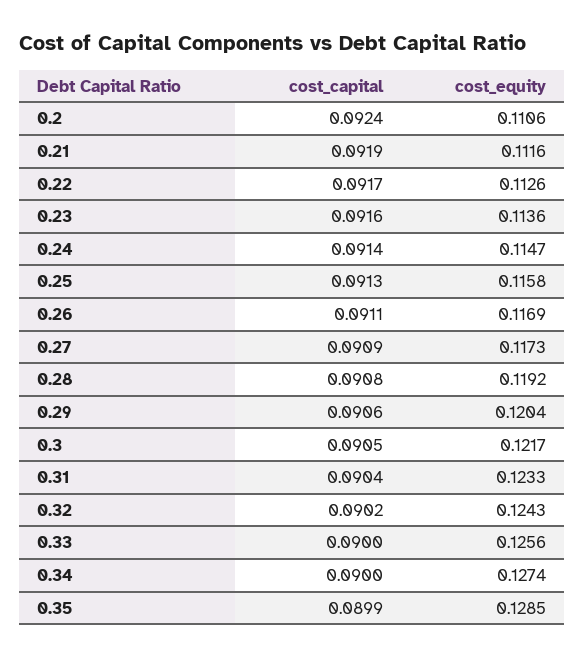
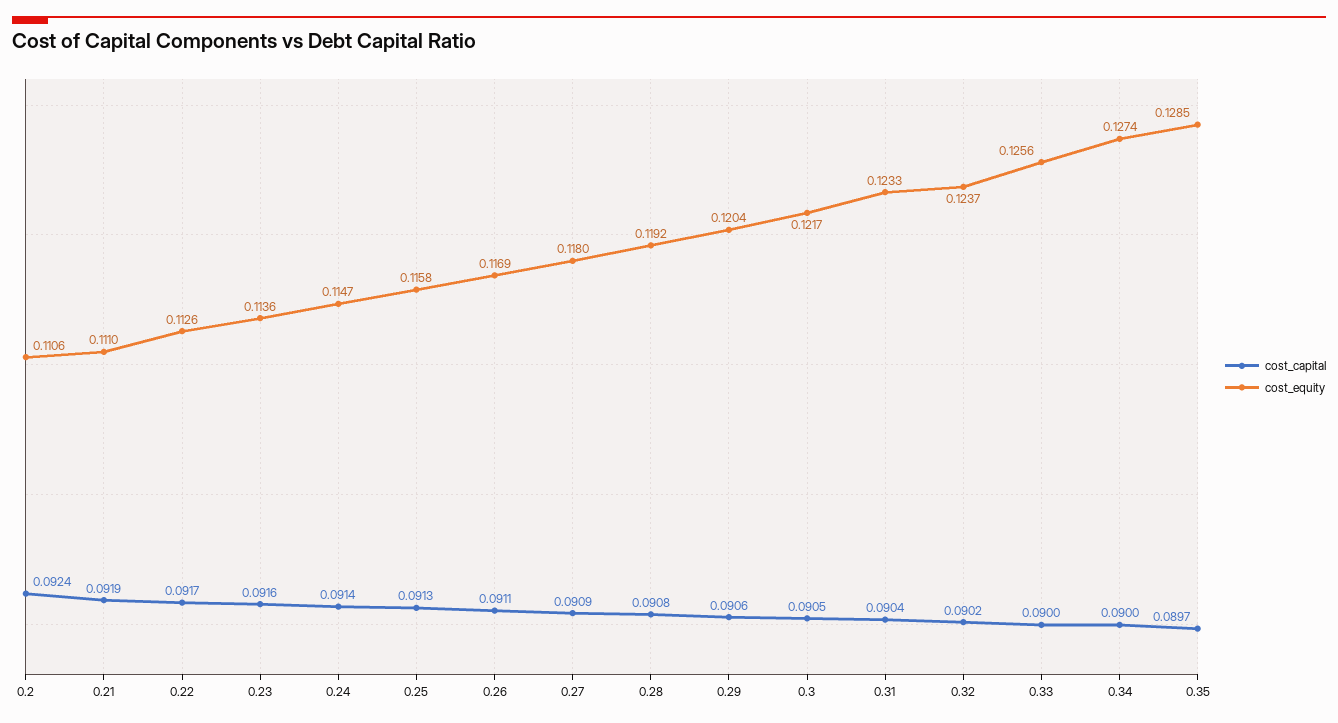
  {
    "cost_capital": {
      "0.2": 0.0924,
      "0.21": 0.0919,
      "0.22": 0.0917,
      "0.23": 0.0916,
      "0.24": 0.0914,
      "0.25": 0.0913,
      "0.26": 0.0911,
      "0.27": 0.0909,
      "0.28": 0.0908,
      "0.29": 0.0906,
      "0.3": 0.0905,
      "0.31": 0.0904,
      "0.32": 0.0902,
      "0.33": 0.09,
      "0.34": 0.09,
-     "0.35": 0.0899
+     "0.35": 0.0897
    },
    "cost_equity": {
      "0.2": 0.1106,
-     "0.21": 0.1116,
+     "0.21": 0.111,
      "0.22": 0.1126,
      "0.23": 0.1136,
      "0.24": 0.1147,
      "0.25": 0.1158,
      "0.26": 0.1169,
-     "0.27": 0.1173,
+     "0.27": 0.118,
      "0.28": 0.1192,
      "0.29": 0.1204,
      "0.3": 0.1217,
      "0.31": 0.1233,
-     "0.32": 0.1243,
+     "0.32": 0.1237,
      "0.33": 0.1256,
      "0.34": 0.1274,
      "0.35": 0.1285
    }
  }

